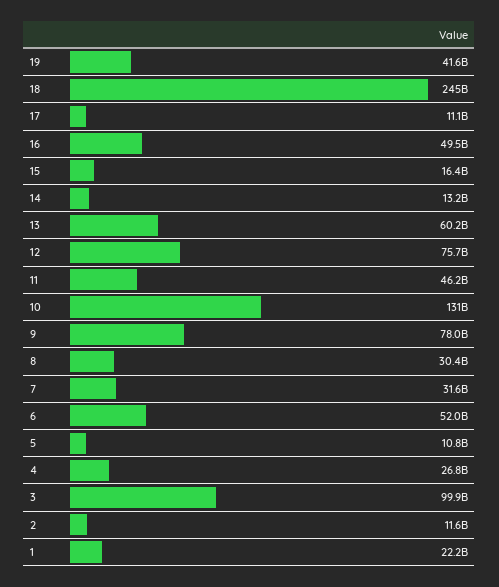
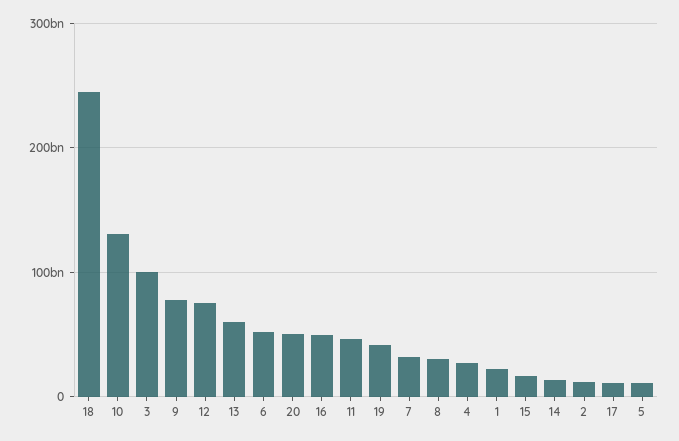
  {
    "19": 41600000000,
    "18": 245000000000,
    "17": 11100000000,
    "16": 49500000000,
    "15": 16400000000,
    "14": 13200000000,
    "13": 60200000000,
    "12": 75700000000,
    "11": 46200000000,
    "10": 131000000000,
    "9": 78000000000,
    "8": 30400000000,
    "7": 31600000000,
    "6": 52000000000,
    "5": 10800000000,
    "4": 26800000000,
    "3": 99900000000,
    "2": 11600000000,
-   "1": 22200000000
+   "1": 22200000000,
+   "20": 50000000000
  }

